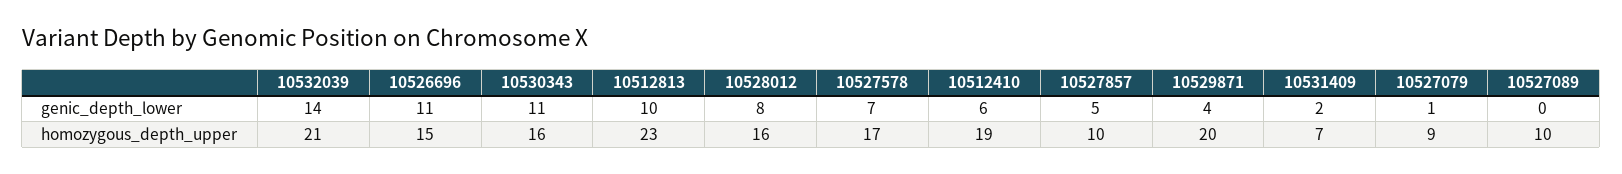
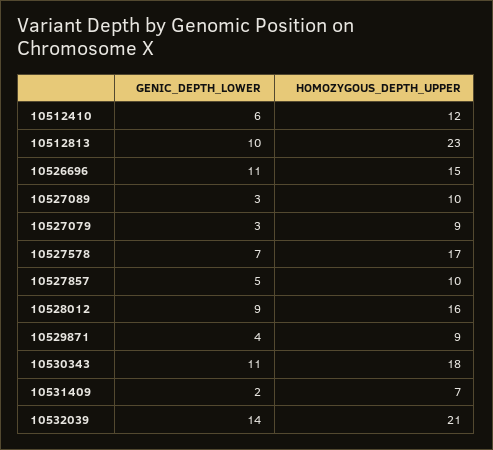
  {
    "10532039": {
      "genic_depth_lower": 14,
      "homozygous_depth_upper": 21
    },
    "10526696": {
      "genic_depth_lower": 11,
      "homozygous_depth_upper": 15
    },
    "10530343": {
      "genic_depth_lower": 11,
-     "homozygous_depth_upper": 16
+     "homozygous_depth_upper": 18
    },
    "10512813": {
      "genic_depth_lower": 10,
      "homozygous_depth_upper": 23
    },
    "10528012": {
-     "genic_depth_lower": 8,
+     "genic_depth_lower": 9,
      "homozygous_depth_upper": 16
    },
    "10527578": {
      "genic_depth_lower": 7,
      "homozygous_depth_upper": 17
    },
    "10512410": {
      "genic_depth_lower": 6,
-     "homozygous_depth_upper": 19
+     "homozygous_depth_upper": 12
    },
    "10527857": {
      "genic_depth_lower": 5,
      "homozygous_depth_upper": 10
    },
    "10529871": {
      "genic_depth_lower": 4,
-     "homozygous_depth_upper": 20
+     "homozygous_depth_upper": 9
    },
    "10531409": {
      "genic_depth_lower": 2,
      "homozygous_depth_upper": 7
    },
    "10527079": {
-     "genic_depth_lower": 1,
+     "genic_depth_lower": 3,
      "homozygous_depth_upper": 9
    },
    "10527089": {
-     "genic_depth_lower": 0,
+     "genic_depth_lower": 3,
      "homozygous_depth_upper": 10
    }
  }

